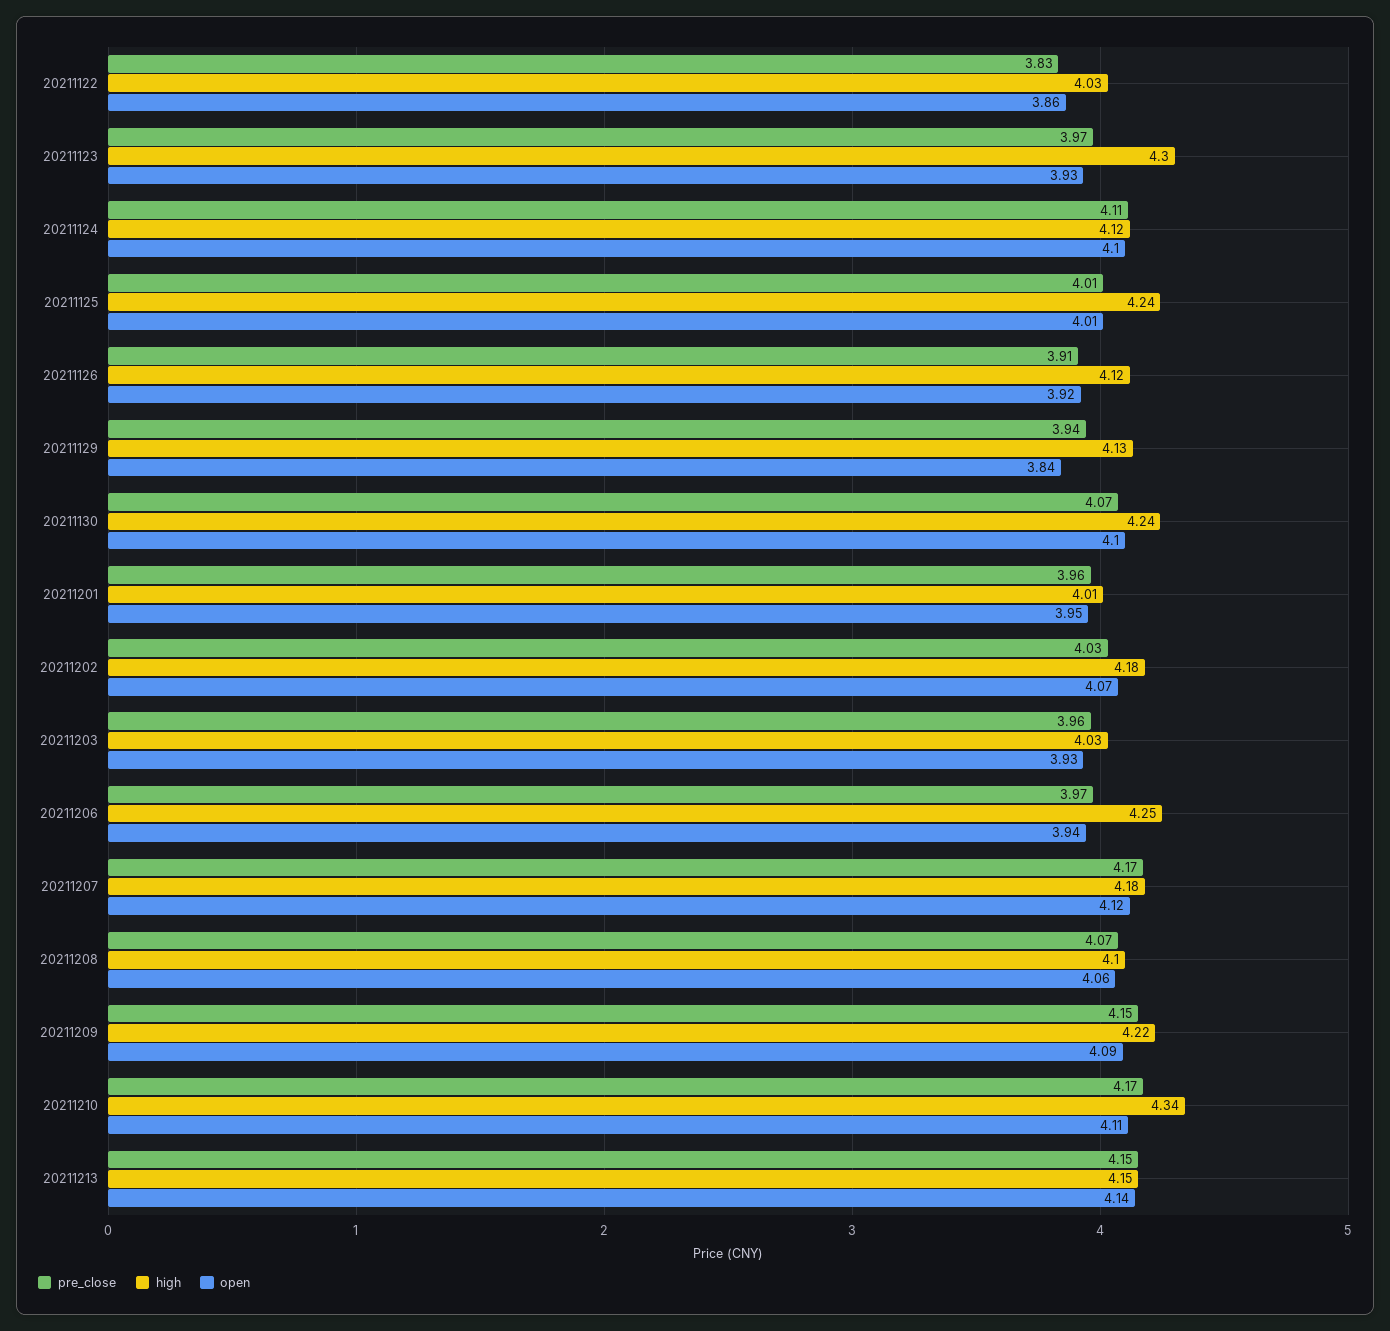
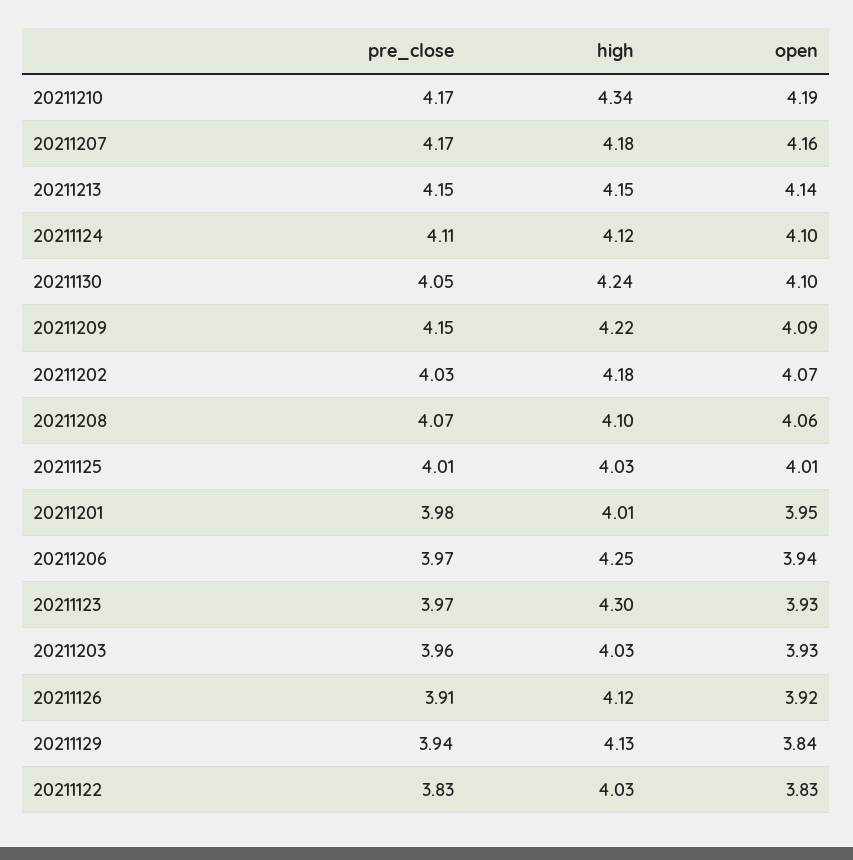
  {
    "pre_close": {
      "20211122": 3.83,
      "20211123": 3.97,
      "20211124": 4.11,
      "20211125": 4.01,
      "20211126": 3.91,
      "20211129": 3.94,
-     "20211130": 4.07,
+     "20211130": 4.05,
-     "20211201": 3.96,
+     "20211201": 3.98,
      "20211202": 4.03,
      "20211203": 3.96,
      "20211206": 3.97,
      "20211207": 4.17,
      "20211208": 4.07,
      "20211209": 4.15,
      "20211210": 4.17,
      "20211213": 4.15
    },
    "high": {
      "20211122": 4.03,
      "20211123": 4.3,
      "20211124": 4.12,
-     "20211125": 4.24,
+     "20211125": 4.03,
      "20211126": 4.12,
      "20211129": 4.13,
      "20211130": 4.24,
      "20211201": 4.01,
      "20211202": 4.18,
      "20211203": 4.03,
      "20211206": 4.25,
      "20211207": 4.18,
      "20211208": 4.1,
      "20211209": 4.22,
      "20211210": 4.34,
      "20211213": 4.15
    },
    "open": {
-     "20211122": 3.86,
+     "20211122": 3.83,
      "20211123": 3.93,
      "20211124": 4.1,
      "20211125": 4.01,
      "20211126": 3.92,
      "20211129": 3.84,
      "20211130": 4.1,
      "20211201": 3.95,
      "20211202": 4.07,
      "20211203": 3.93,
      "20211206": 3.94,
-     "20211207": 4.12,
+     "20211207": 4.16,
      "20211208": 4.06,
      "20211209": 4.09,
-     "20211210": 4.11,
+     "20211210": 4.19,
      "20211213": 4.14
    }
  }

